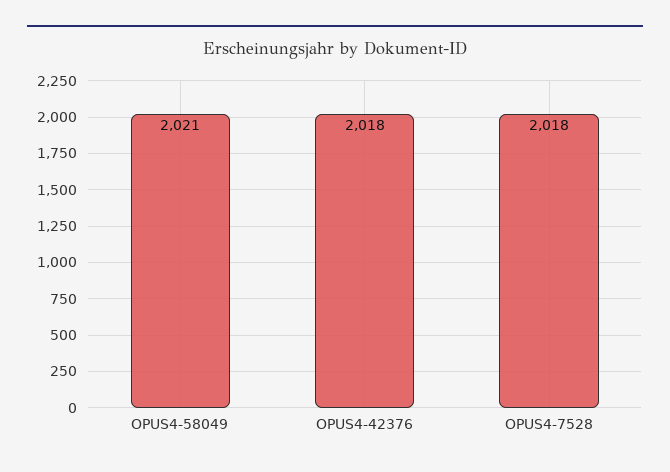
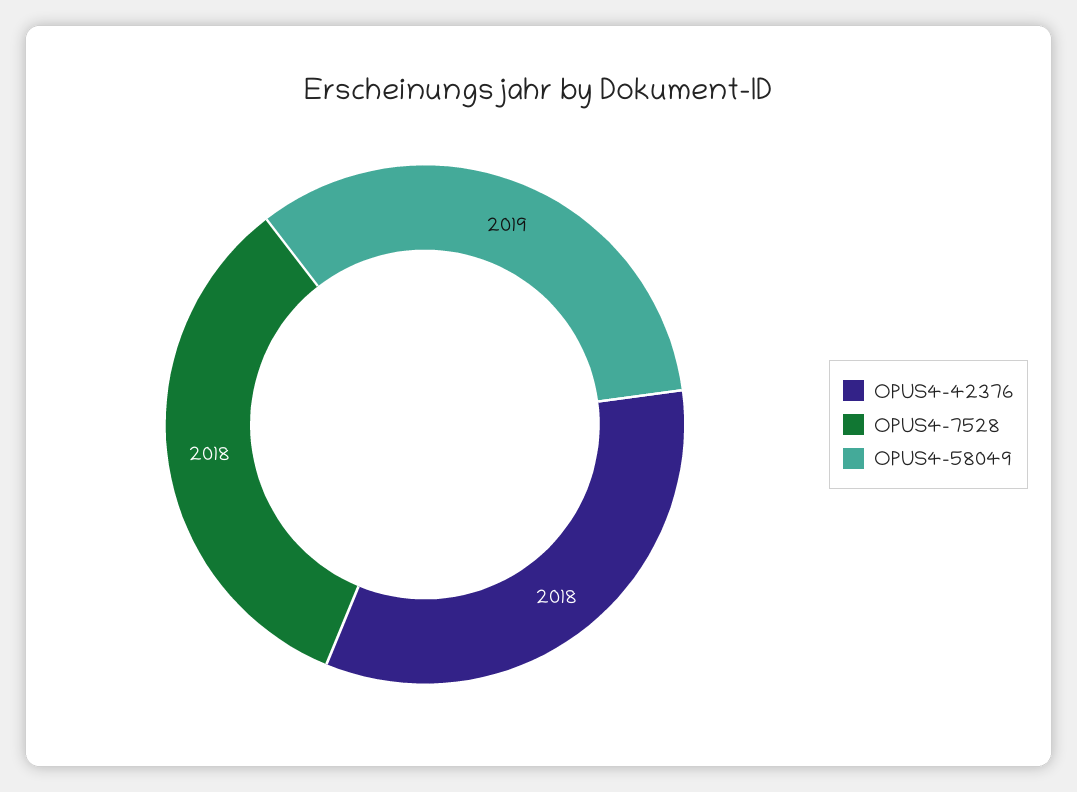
  {
-   "OPUS4-58049": 2021,
+   "OPUS4-58049": 2019,
    "OPUS4-42376": 2018,
    "OPUS4-7528": 2018
  }

